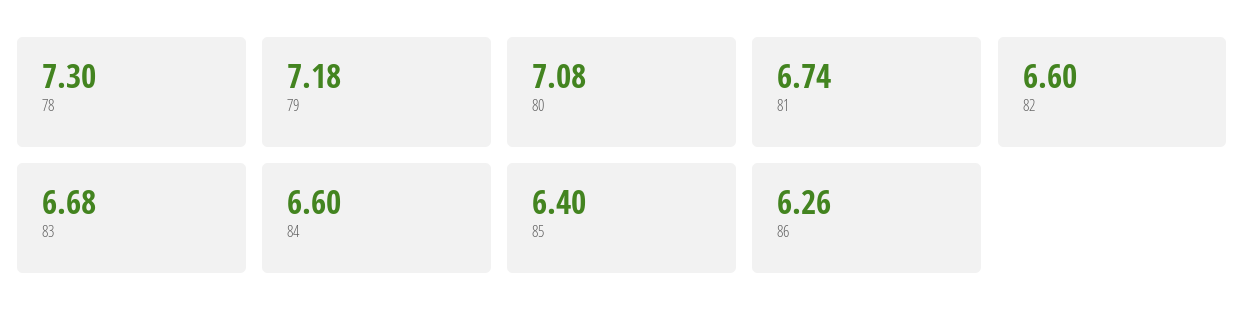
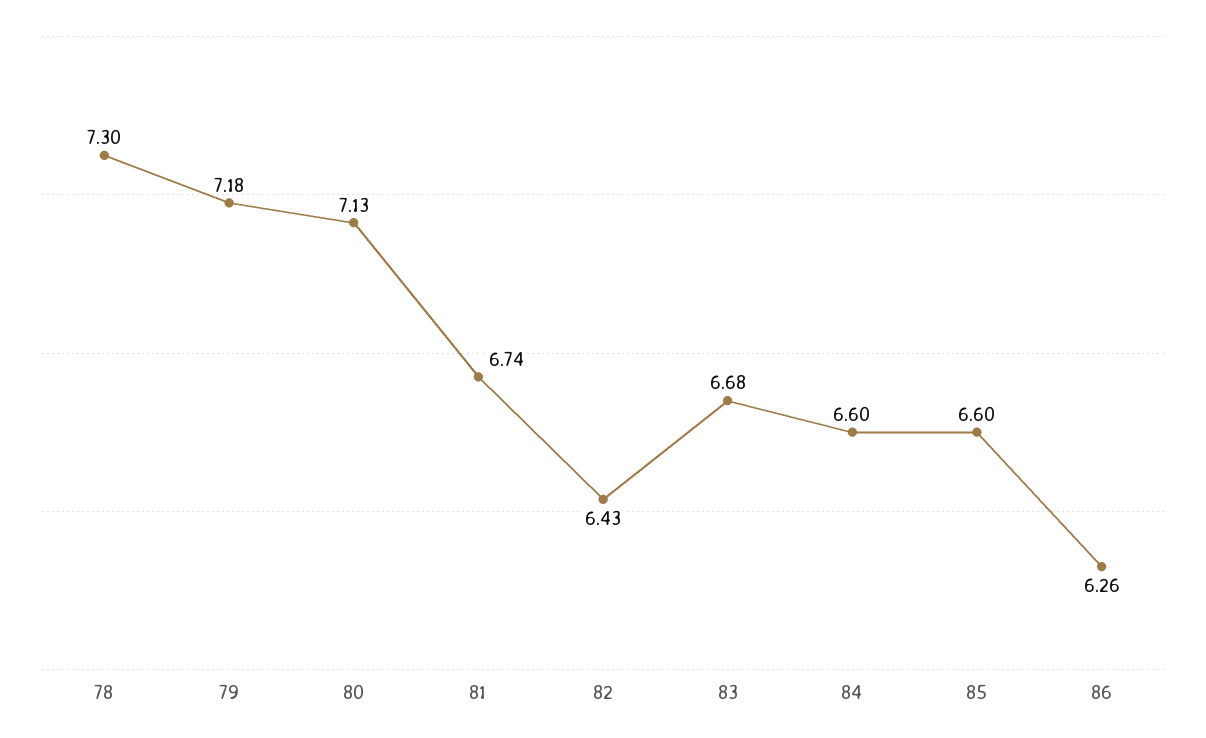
  {
    "78": 7.3,
    "79": 7.18,
-   "80": 7.08,
+   "80": 7.13,
    "81": 6.74,
-   "82": 6.6,
+   "82": 6.43,
    "83": 6.68,
    "84": 6.6,
-   "85": 6.4,
+   "85": 6.6,
    "86": 6.26
  }

